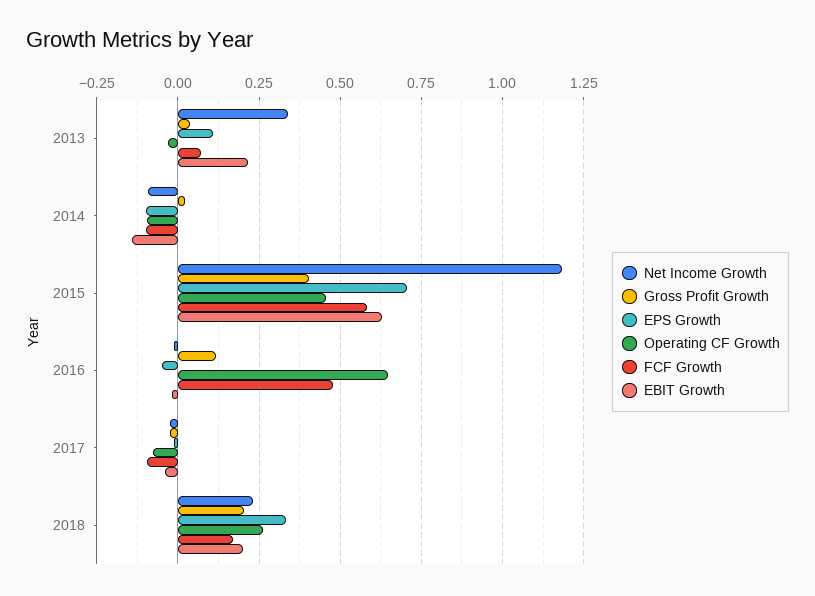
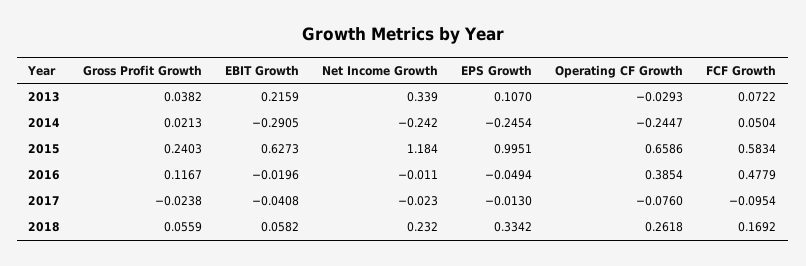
  {
    "Net Income Growth": {
      "2013": 0.339,
-     "2014": -0.1,
+     "2014": -0.242,
      "2015": 1.184,
      "2016": -0.011,
      "2017": -0.023,
      "2018": 0.232
    },
    "Gross Profit Growth": {
      "2013": 0.0382,
      "2014": 0.0213,
-     "2015": 0.4,
+     "2015": 0.2403,
      "2016": 0.1167,
      "2017": -0.0238,
-     "2018": 0.2
+     "2018": 0.0559
    },
    "EPS Growth": {
      "2013": 0.107,
-     "2014": -0.1,
+     "2014": -0.2454,
-     "2015": 0.7,
+     "2015": 0.9951,
      "2016": -0.0494,
      "2017": -0.013,
      "2018": 0.3342
    },
    "Operating CF Growth": {
      "2013": -0.0293,
-     "2014": -0.1,
+     "2014": -0.2447,
-     "2015": 0.45,
+     "2015": 0.6586,
-     "2016": 0.65,
+     "2016": 0.3854,
      "2017": -0.076,
      "2018": 0.2618
    },
    "FCF Growth": {
      "2013": 0.0722,
-     "2014": -0.1,
+     "2014": 0.0504,
      "2015": 0.5834,
      "2016": 0.4779,
      "2017": -0.0954,
      "2018": 0.1692
    },
    "EBIT Growth": {
      "2013": 0.2159,
-     "2014": -0.15,
+     "2014": -0.2905,
      "2015": 0.6273,
      "2016": -0.0196,
      "2017": -0.0408,
-     "2018": 0.2
+     "2018": 0.0582
    }
  }

